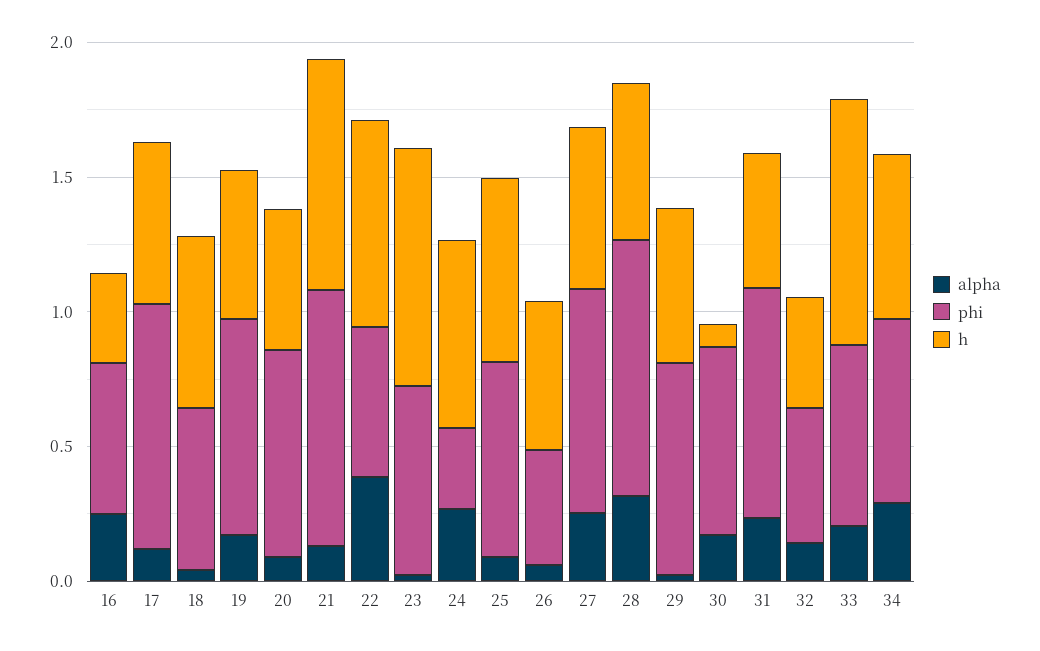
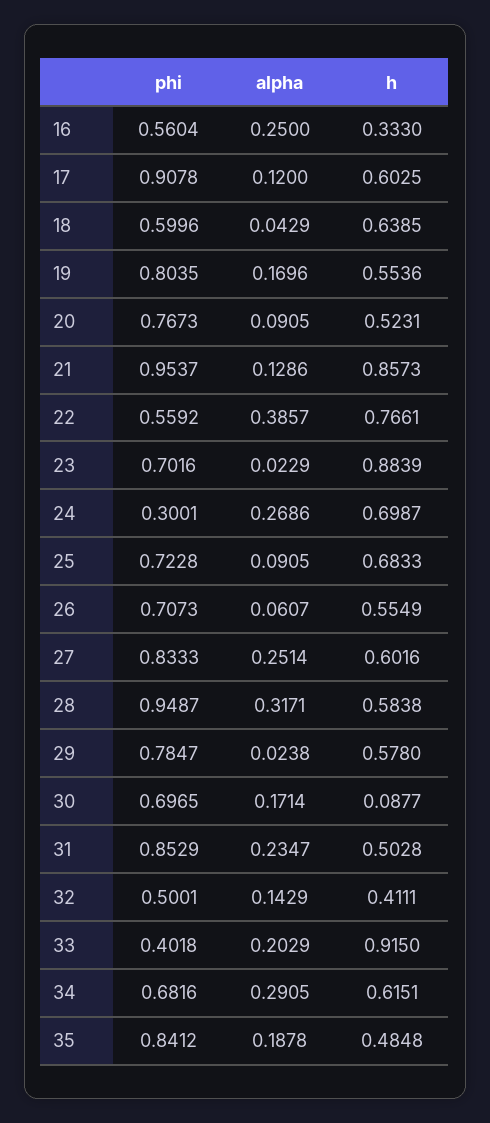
  {
    "alpha": {
      "16": 0.25,
      "17": 0.12,
      "18": 0.0429,
      "19": 0.1696,
      "20": 0.0905,
      "21": 0.1286,
      "22": 0.3857,
      "23": 0.0229,
      "24": 0.2686,
      "25": 0.0905,
      "26": 0.0607,
      "27": 0.2514,
      "28": 0.3171,
      "29": 0.0238,
      "30": 0.1714,
      "31": 0.2347,
      "32": 0.1429,
      "33": 0.2029,
-     "34": 0.2905
+     "34": 0.2905,
+     "35": 0.1878
    },
    "phi": {
      "16": 0.5604,
      "17": 0.9078,
      "18": 0.5996,
      "19": 0.8035,
      "20": 0.7673,
      "21": 0.9537,
      "22": 0.5592,
      "23": 0.7016,
      "24": 0.3001,
      "25": 0.7228,
-     "26": 0.4,
+     "26": 0.7073,
      "27": 0.8333,
      "28": 0.9487,
      "29": 0.7847,
      "30": 0.6965,
      "31": 0.8529,
      "32": 0.5001,
-     "33": 0.7,
+     "33": 0.4018,
-     "34": 0.6816
+     "34": 0.6816,
+     "35": 0.8412
    },
    "h": {
      "16": 0.333,
      "17": 0.6025,
      "18": 0.6385,
      "19": 0.5536,
      "20": 0.5231,
      "21": 0.8573,
      "22": 0.7661,
      "23": 0.8839,
      "24": 0.6987,
      "25": 0.6833,
      "26": 0.5549,
      "27": 0.6016,
      "28": 0.5838,
      "29": 0.578,
      "30": 0.0877,
      "31": 0.5028,
      "32": 0.4111,
      "33": 0.915,
-     "34": 0.6151
+     "34": 0.6151,
+     "35": 0.4848
    }
  }

